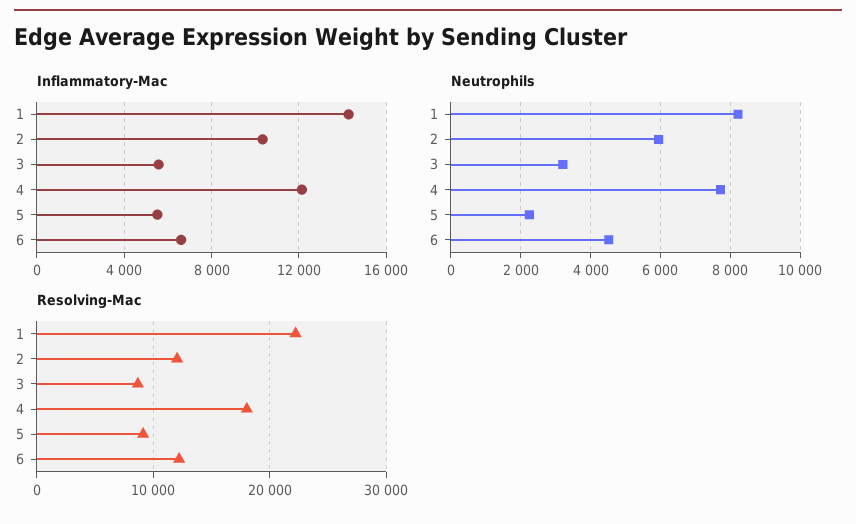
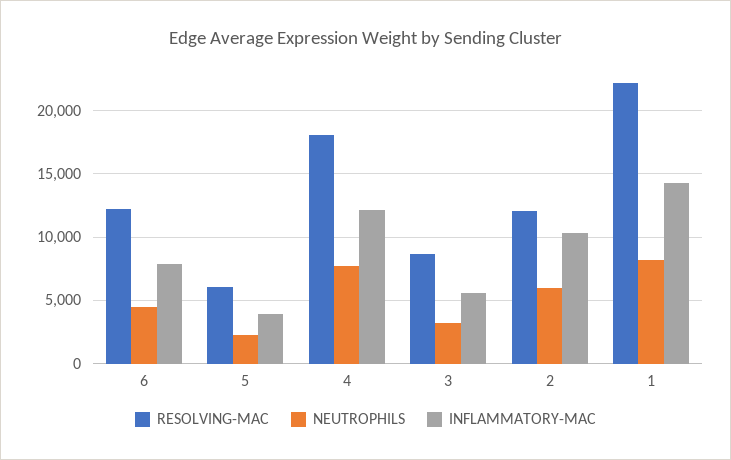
  {
    "Inflammatory-Mac": {
      "1": 14500,
      "2": 10500,
      "3": 5500,
      "4": 12000,
-     "5": 5500,
+     "5": 4000,
-     "6": 6500
+     "6": 8000
    },
    "Neutrophils": {
      "1": 8200,
      "2": 6000,
      "3": 3200,
      "4": 7800,
      "5": 2200,
      "6": 4600
    },
    "Resolving-Mac": {
      "1": 22000,
      "2": 12000,
      "3": 8500,
      "4": 18000,
-     "5": 9000,
+     "5": 6000,
      "6": 12000
    }
  }

